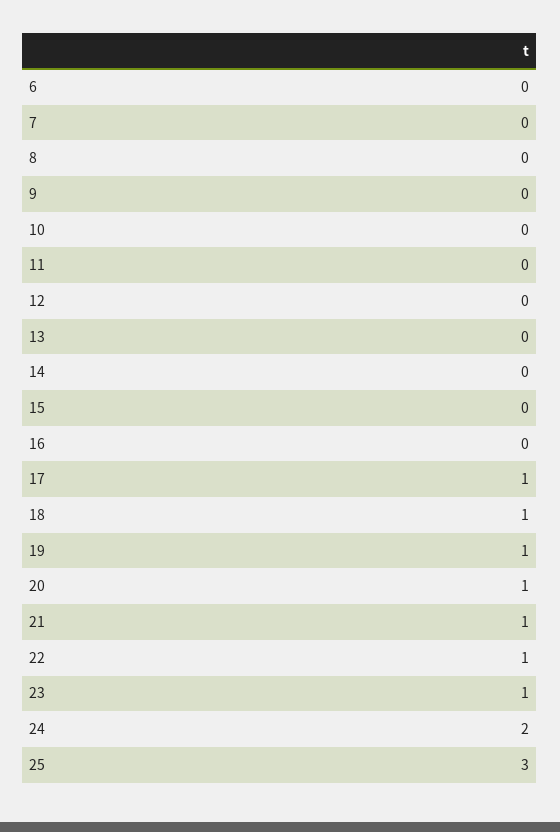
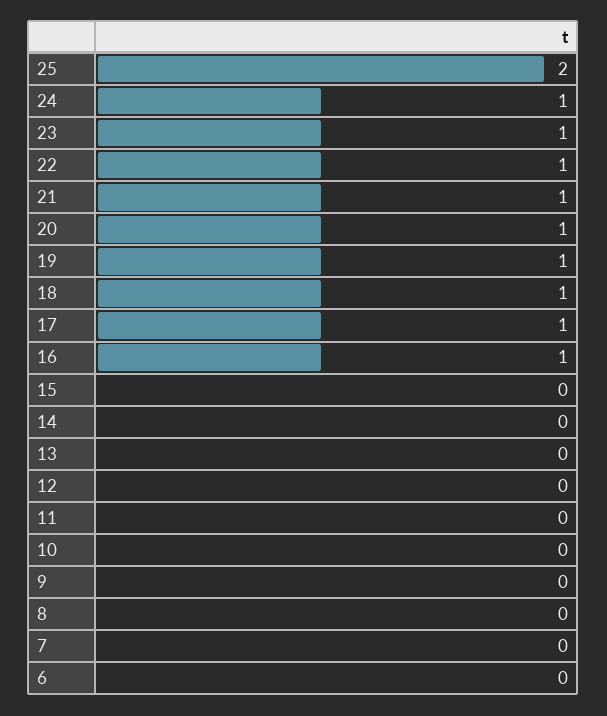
  {
    "6": 0,
    "7": 0,
    "8": 0,
    "9": 0,
    "10": 0,
    "11": 0,
    "12": 0,
    "13": 0,
    "14": 0,
    "15": 0,
-   "16": 0,
+   "16": 1,
    "17": 1,
    "18": 1,
    "19": 1,
    "20": 1,
    "21": 1,
    "22": 1,
    "23": 1,
-   "24": 2,
+   "24": 1,
-   "25": 3
+   "25": 2
  }

